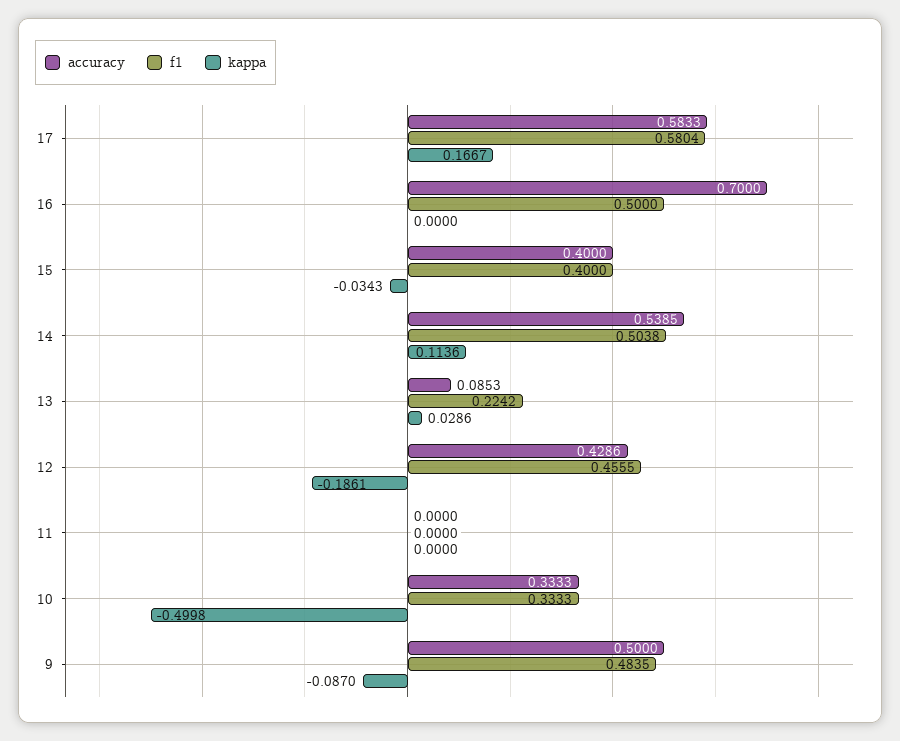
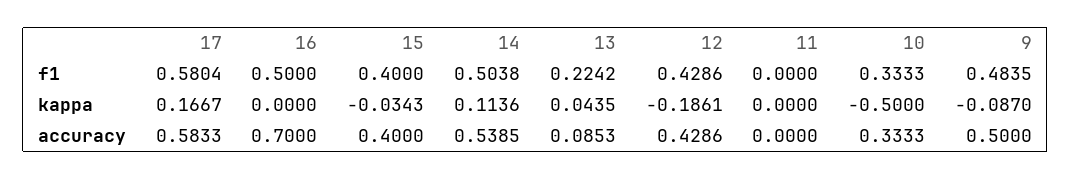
  {
    "accuracy": {
      "17": 0.5833,
      "16": 0.7,
      "15": 0.4,
      "14": 0.5385,
      "13": 0.0853,
      "12": 0.4286,
      "11": 0,
      "10": 0.3333,
      "9": 0.5
    },
    "f1": {
      "17": 0.5804,
      "16": 0.5,
      "15": 0.4,
      "14": 0.5038,
      "13": 0.2242,
-     "12": 0.4555,
+     "12": 0.4286,
      "11": 0,
      "10": 0.3333,
      "9": 0.4835
    },
    "kappa": {
      "17": 0.1667,
      "16": 0,
      "15": -0.0343,
      "14": 0.1136,
-     "13": 0.0286,
+     "13": 0.0435,
      "12": -0.1861,
      "11": 0,
-     "10": -0.4998,
+     "10": -0.5,
      "9": -0.087
    }
  }

